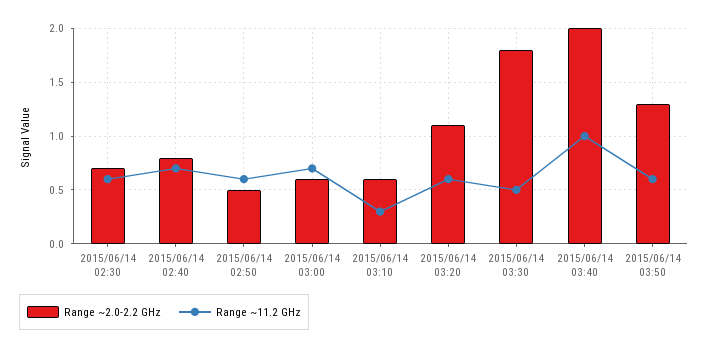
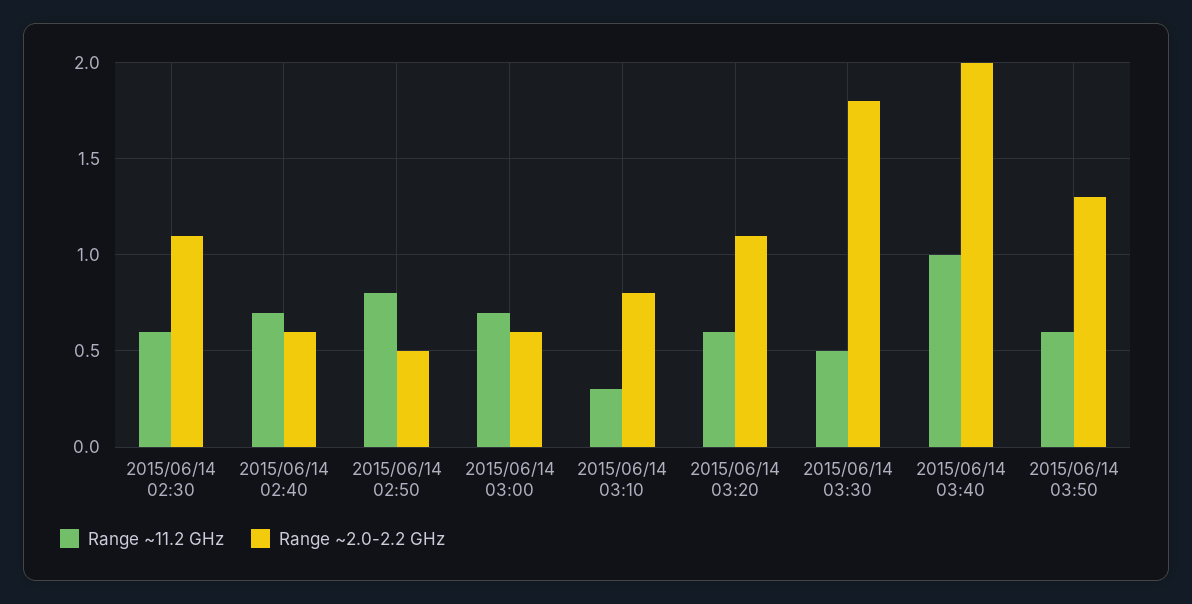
  {
    "Range ~2.0-2.2 GHz": {
-     "2015/06/14 02:30": 0.7,
+     "2015/06/14 02:30": 1.1,
-     "2015/06/14 02:40": 0.8,
+     "2015/06/14 02:40": 0.6,
      "2015/06/14 02:50": 0.5,
      "2015/06/14 03:00": 0.6,
-     "2015/06/14 03:10": 0.6,
+     "2015/06/14 03:10": 0.8,
      "2015/06/14 03:20": 1.1,
      "2015/06/14 03:30": 1.8,
      "2015/06/14 03:40": 2,
      "2015/06/14 03:50": 1.3
    },
    "Range ~11.2 GHz": {
      "2015/06/14 02:30": 0.6,
      "2015/06/14 02:40": 0.7,
-     "2015/06/14 02:50": 0.6,
+     "2015/06/14 02:50": 0.8,
      "2015/06/14 03:00": 0.7,
      "2015/06/14 03:10": 0.3,
      "2015/06/14 03:20": 0.6,
      "2015/06/14 03:30": 0.5,
      "2015/06/14 03:40": 1,
      "2015/06/14 03:50": 0.6
    }
  }

